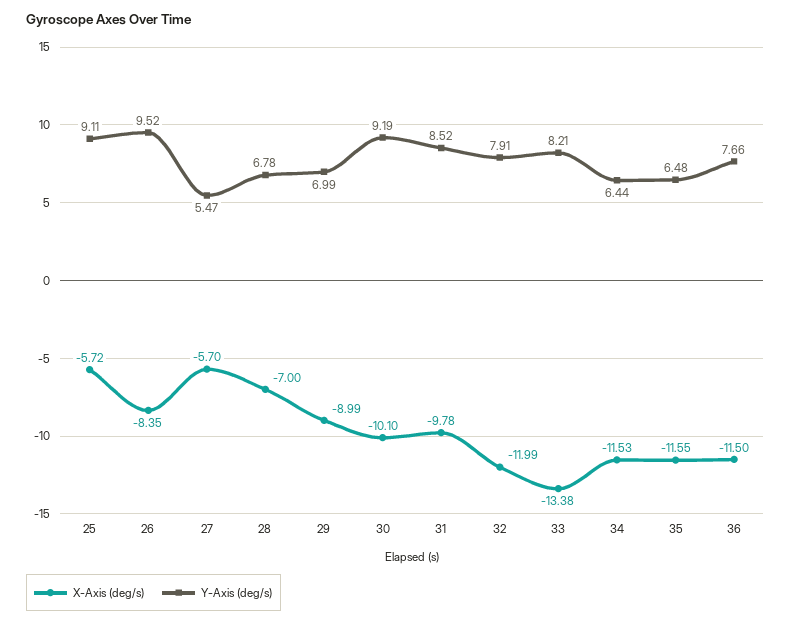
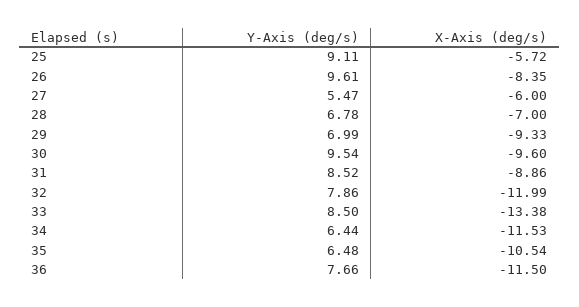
  {
    "X-Axis (deg/s)": {
      "25": -5.72,
      "26": -8.35,
-     "27": -5.7,
+     "27": -6,
      "28": -7,
-     "29": -8.99,
+     "29": -9.33,
-     "30": -10.1,
+     "30": -9.6,
-     "31": -9.78,
+     "31": -8.86,
      "32": -11.99,
      "33": -13.38,
      "34": -11.53,
-     "35": -11.55,
+     "35": -10.54,
      "36": -11.5
    },
    "Y-Axis (deg/s)": {
      "25": 9.11,
-     "26": 9.52,
+     "26": 9.61,
      "27": 5.47,
      "28": 6.78,
      "29": 6.99,
-     "30": 9.19,
+     "30": 9.54,
      "31": 8.52,
-     "32": 7.91,
+     "32": 7.86,
-     "33": 8.21,
+     "33": 8.5,
      "34": 6.44,
      "35": 6.48,
      "36": 7.66
    }
  }

